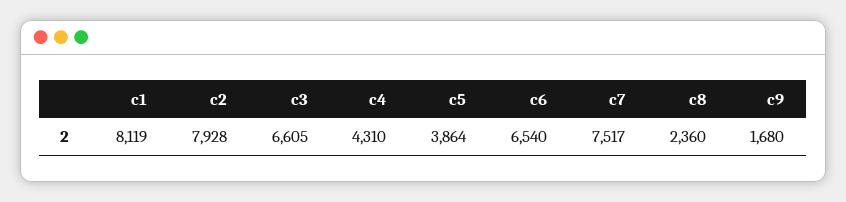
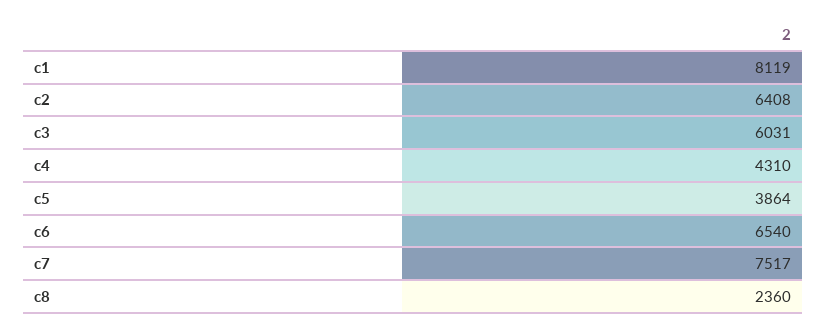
  {
    "c1": 8119,
-   "c2": 7928,
+   "c2": 6408,
-   "c3": 6605,
+   "c3": 6031,
    "c4": 4310,
    "c5": 3864,
    "c6": 6540,
    "c7": 7517,
-   "c8": 2360,
+   "c8": 2360
-   "c9": 1680
  }

